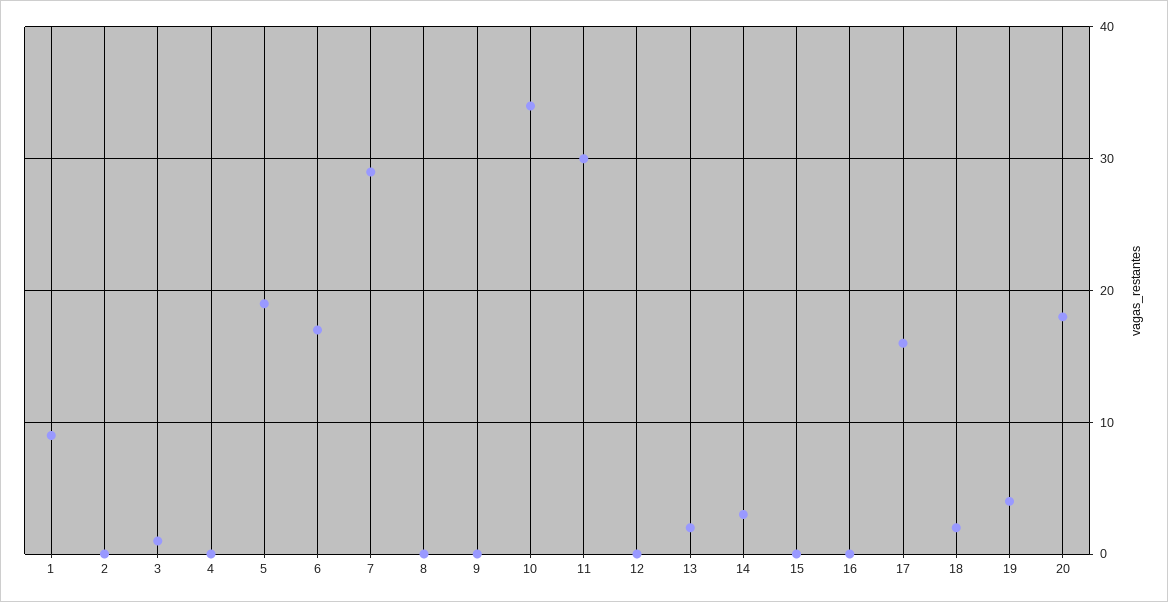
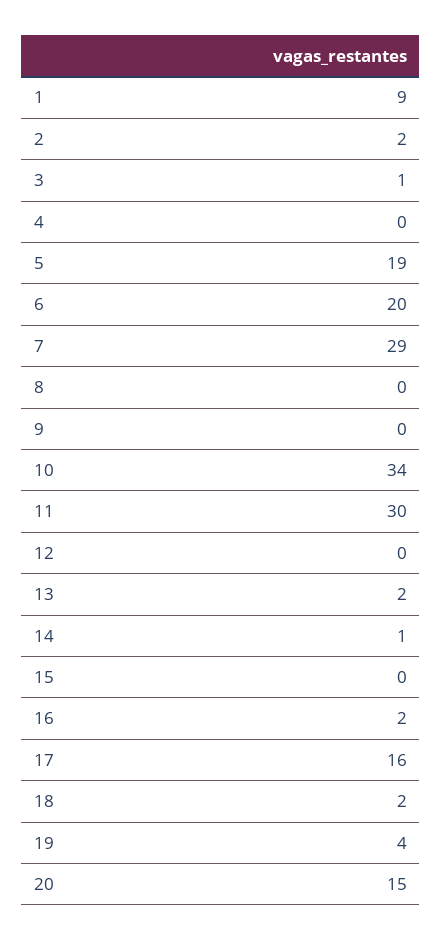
  {
    "1": 9,
-   "2": 0,
+   "2": 2,
    "3": 1,
    "4": 0,
    "5": 19,
-   "6": 17,
+   "6": 20,
    "7": 29,
    "8": 0,
    "9": 0,
    "10": 34,
    "11": 30,
    "12": 0,
    "13": 2,
-   "14": 3,
+   "14": 1,
    "15": 0,
-   "16": 0,
+   "16": 2,
    "17": 16,
    "18": 2,
    "19": 4,
-   "20": 18
+   "20": 15
  }

